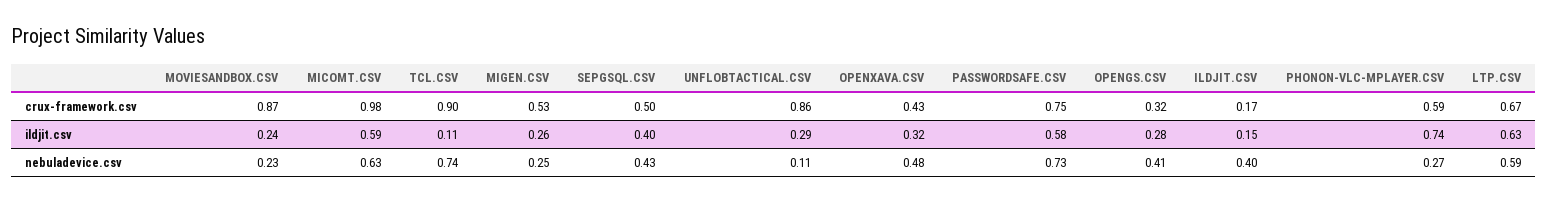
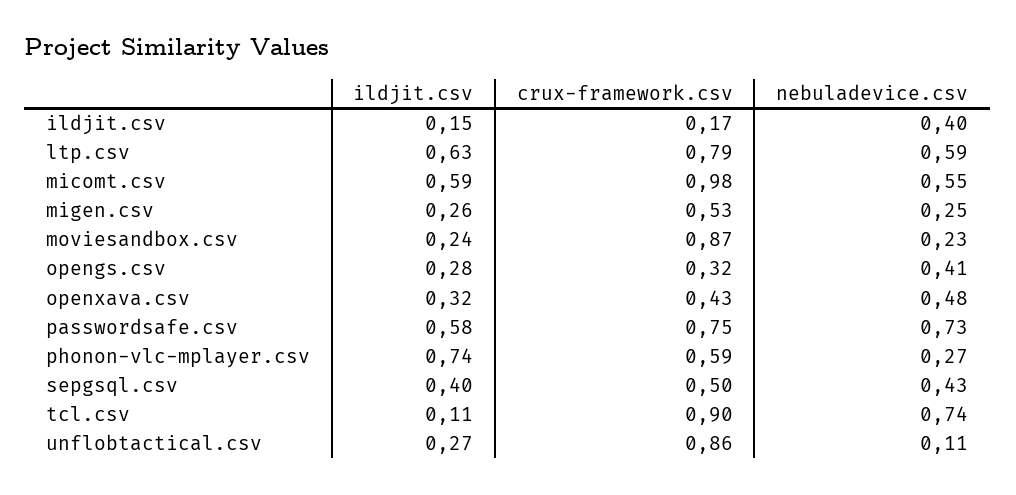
  {
    "MOVIESANDBOX.CSV": {
      "crux-framework.csv": 0.87,
      "ildjit.csv": 0.24,
      "nebuladevice.csv": 0.23
    },
    "MICOMT.CSV": {
      "crux-framework.csv": 0.98,
      "ildjit.csv": 0.59,
-     "nebuladevice.csv": 0.63
+     "nebuladevice.csv": 0.55
    },
    "TCL.CSV": {
      "crux-framework.csv": 0.9,
      "ildjit.csv": 0.11,
      "nebuladevice.csv": 0.74
    },
    "MIGEN.CSV": {
      "crux-framework.csv": 0.53,
      "ildjit.csv": 0.26,
      "nebuladevice.csv": 0.25
    },
    "SEPGSQL.CSV": {
      "crux-framework.csv": 0.5,
      "ildjit.csv": 0.4,
      "nebuladevice.csv": 0.43
    },
    "UNFLOBTACTICAL.CSV": {
      "crux-framework.csv": 0.86,
-     "ildjit.csv": 0.29,
+     "ildjit.csv": 0.27,
      "nebuladevice.csv": 0.11
    },
    "OPENXAVA.CSV": {
      "crux-framework.csv": 0.43,
      "ildjit.csv": 0.32,
      "nebuladevice.csv": 0.48
    },
    "PASSWORDSAFE.CSV": {
      "crux-framework.csv": 0.75,
      "ildjit.csv": 0.58,
      "nebuladevice.csv": 0.73
    },
    "OPENGS.CSV": {
      "crux-framework.csv": 0.32,
      "ildjit.csv": 0.28,
      "nebuladevice.csv": 0.41
    },
    "ILDJIT.CSV": {
      "crux-framework.csv": 0.17,
      "ildjit.csv": 0.15,
      "nebuladevice.csv": 0.4
    },
    "PHONON-VLC-MPLAYER.CSV": {
      "crux-framework.csv": 0.59,
      "ildjit.csv": 0.74,
      "nebuladevice.csv": 0.27
    },
    "LTP.CSV": {
-     "crux-framework.csv": 0.67,
+     "crux-framework.csv": 0.79,
      "ildjit.csv": 0.63,
      "nebuladevice.csv": 0.59
    }
  }

